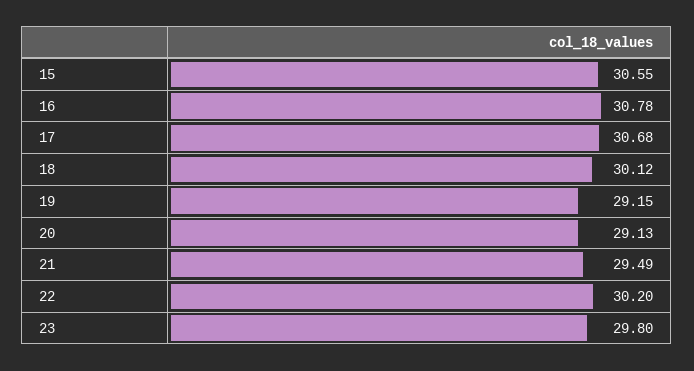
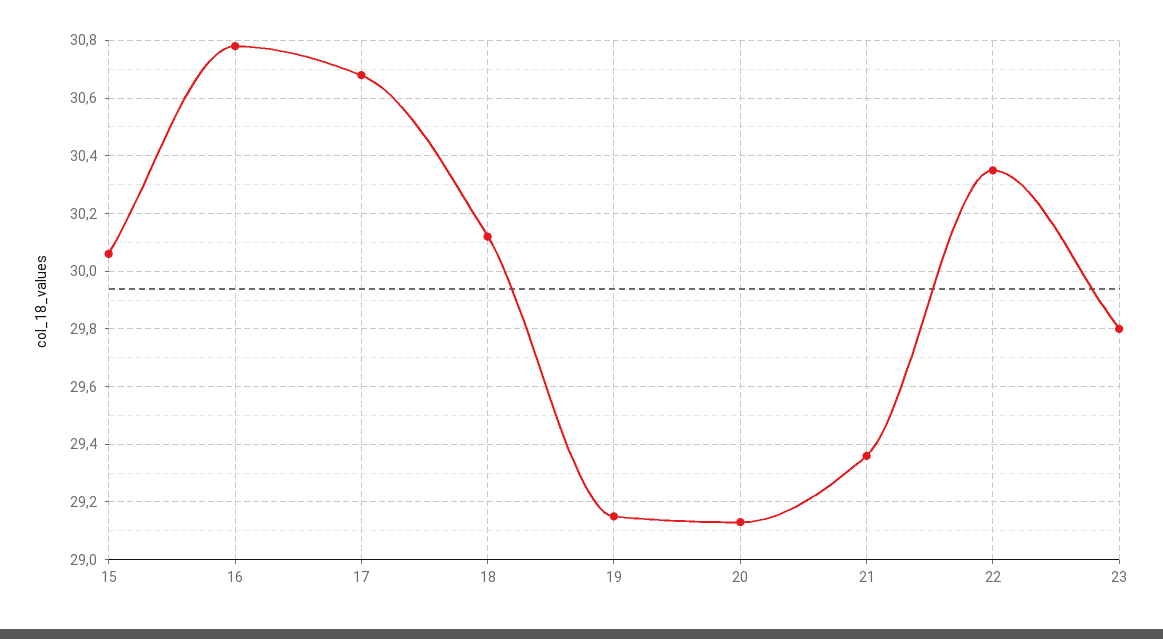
  {
-   "15": 30.55,
+   "15": 30.05,
    "16": 30.78,
    "17": 30.68,
    "18": 30.12,
    "19": 29.15,
    "20": 29.13,
-   "21": 29.49,
+   "21": 29.35,
-   "22": 30.2,
+   "22": 30.35,
    "23": 29.8
  }

